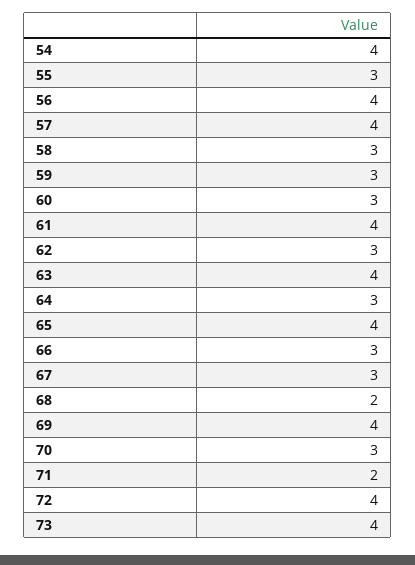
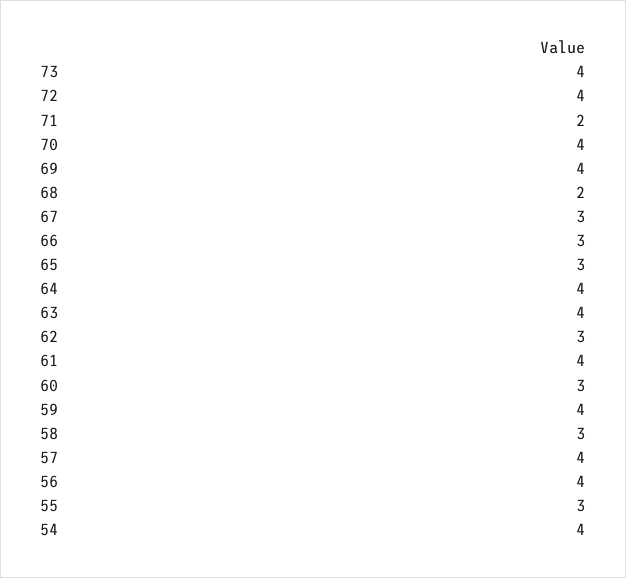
  {
    "54": 4,
    "55": 3,
    "56": 4,
    "57": 4,
    "58": 3,
-   "59": 3,
+   "59": 4,
    "60": 3,
    "61": 4,
    "62": 3,
    "63": 4,
-   "64": 3,
+   "64": 4,
-   "65": 4,
+   "65": 3,
    "66": 3,
    "67": 3,
    "68": 2,
    "69": 4,
-   "70": 3,
+   "70": 4,
    "71": 2,
    "72": 4,
    "73": 4
  }

